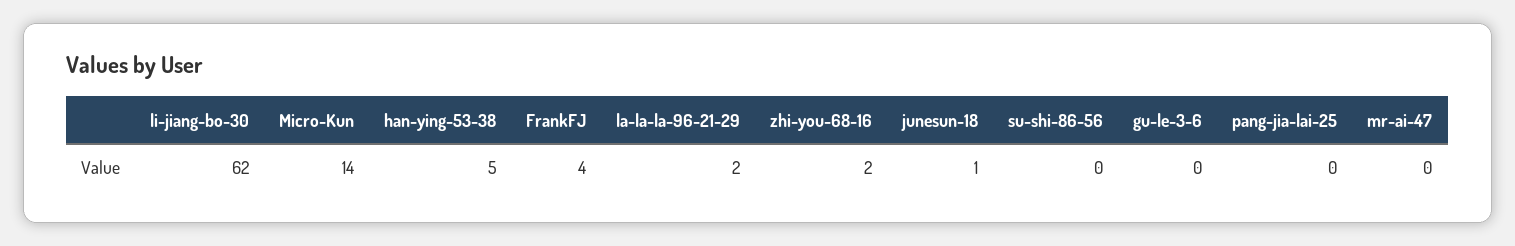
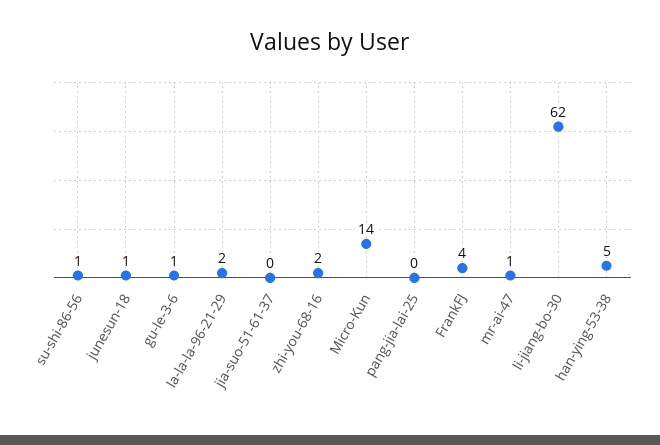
  {
    "li-jiang-bo-30": 62,
    "Micro-Kun": 14,
    "han-ying-53-38": 5,
    "FrankFJ": 4,
    "la-la-la-96-21-29": 2,
    "zhi-you-68-16": 2,
    "junesun-18": 1,
-   "su-shi-86-56": 0,
+   "su-shi-86-56": 1,
-   "gu-le-3-6": 0,
+   "gu-le-3-6": 1,
    "pang-jia-lai-25": 0,
-   "mr-ai-47": 0
+   "mr-ai-47": 1,
+   "jia-suo-51-61-37": 0
  }

